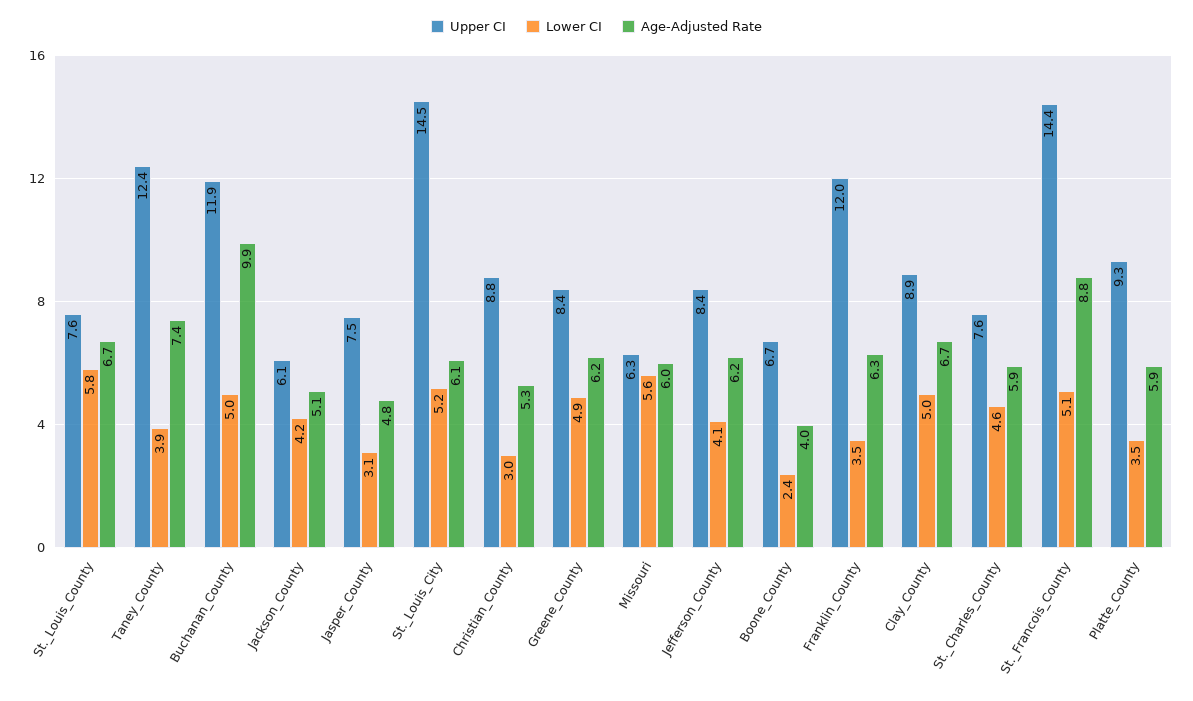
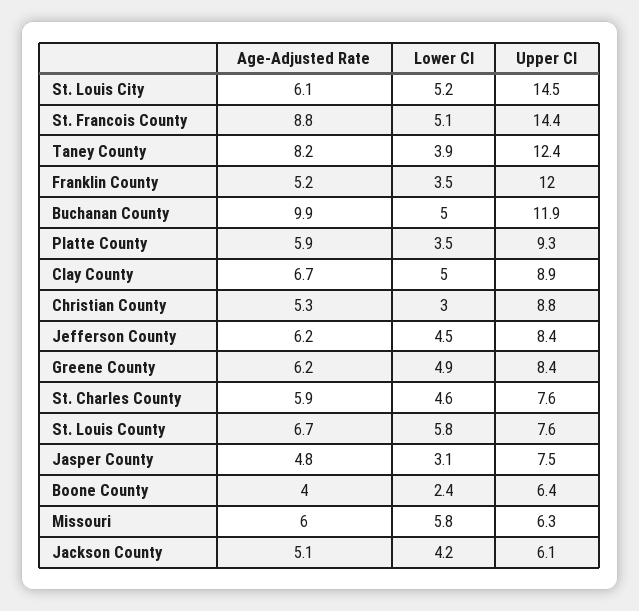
  {
    "Upper CI": {
      "St._Louis_County": 7.6,
      "Taney_County": 12.4,
      "Buchanan_County": 11.9,
      "Jackson_County": 6.1,
      "Jasper_County": 7.5,
      "St._Louis_City": 14.5,
      "Christian_County": 8.8,
      "Greene_County": 8.4,
      "Missouri": 6.3,
      "Jefferson_County": 8.4,
-     "Boone_County": 6.7,
+     "Boone_County": 6.4,
      "Franklin_County": 12,
      "Clay_County": 8.9,
      "St._Charles_County": 7.6,
      "St._Francois_County": 14.4,
      "Platte_County": 9.3
    },
    "Lower CI": {
      "St._Louis_County": 5.8,
      "Taney_County": 3.9,
      "Buchanan_County": 5,
      "Jackson_County": 4.2,
      "Jasper_County": 3.1,
      "St._Louis_City": 5.2,
      "Christian_County": 3,
      "Greene_County": 4.9,
-     "Missouri": 5.6,
+     "Missouri": 5.8,
-     "Jefferson_County": 4.1,
+     "Jefferson_County": 4.5,
      "Boone_County": 2.4,
      "Franklin_County": 3.5,
      "Clay_County": 5,
      "St._Charles_County": 4.6,
      "St._Francois_County": 5.1,
      "Platte_County": 3.5
    },
    "Age-Adjusted Rate": {
      "St._Louis_County": 6.7,
-     "Taney_County": 7.4,
+     "Taney_County": 8.2,
      "Buchanan_County": 9.9,
      "Jackson_County": 5.1,
      "Jasper_County": 4.8,
      "St._Louis_City": 6.1,
      "Christian_County": 5.3,
      "Greene_County": 6.2,
      "Missouri": 6,
      "Jefferson_County": 6.2,
      "Boone_County": 4,
-     "Franklin_County": 6.3,
+     "Franklin_County": 5.2,
      "Clay_County": 6.7,
      "St._Charles_County": 5.9,
      "St._Francois_County": 8.8,
      "Platte_County": 5.9
    }
  }

